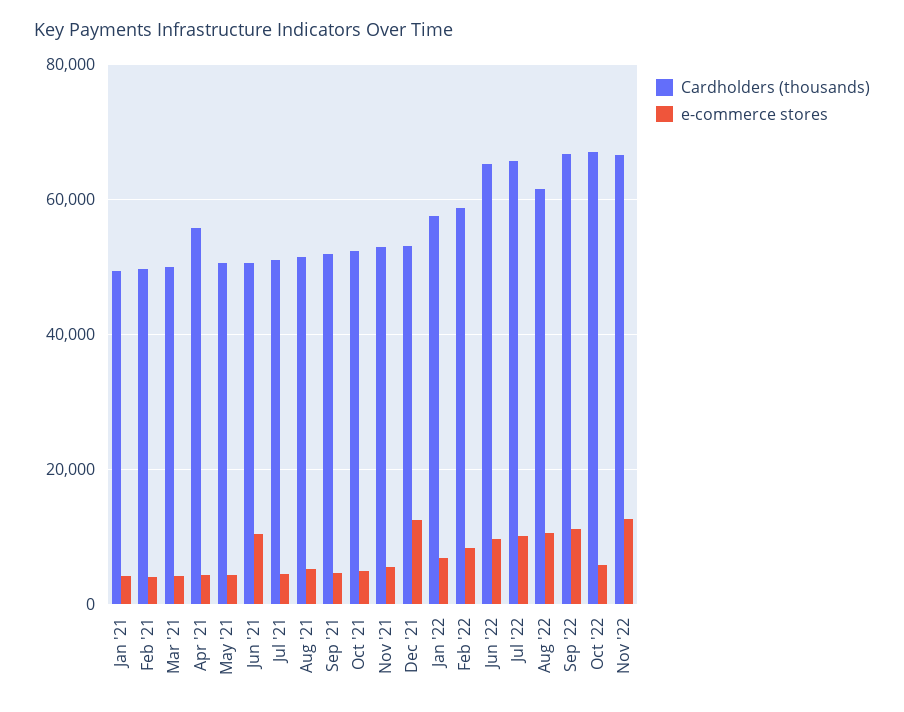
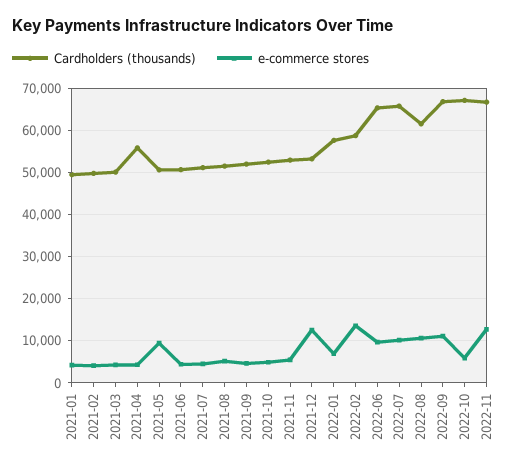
  {
    "Cardholders (thousands)": {
      "Jan '21": 50000,
      "Feb '21": 50000,
      "Mar '21": 50000,
      "Apr '21": 56000,
      "May '21": 50000,
      "Jun '21": 50000,
      "Jul '21": 52000,
      "Aug '21": 52000,
      "Sep '21": 52000,
      "Oct '21": 52000,
      "Nov '21": 52000,
      "Dec '21": 54000,
      "Jan '22": 58000,
      "Feb '22": 58000,
      "Jun '22": 66000,
      "Jul '22": 66000,
      "Aug '22": 62000,
      "Sep '22": 66000,
      "Oct '22": 68000,
      "Nov '22": 66000
    },
    "e-commerce stores": {
      "Jan '21": 4000,
      "Feb '21": 4000,
      "Mar '21": 4000,
      "Apr '21": 4000,
-     "May '21": 4000,
+     "May '21": 10000,
-     "Jun '21": 10000,
+     "Jun '21": 4000,
      "Jul '21": 4000,
      "Aug '21": 6000,
      "Sep '21": 4000,
      "Oct '21": 4000,
      "Nov '21": 6000,
      "Dec '21": 12000,
      "Jan '22": 6000,
-     "Feb '22": 8000,
+     "Feb '22": 14000,
      "Jun '22": 10000,
      "Jul '22": 10000,
      "Aug '22": 10000,
      "Sep '22": 12000,
      "Oct '22": 6000,
      "Nov '22": 12000
    }
  }

